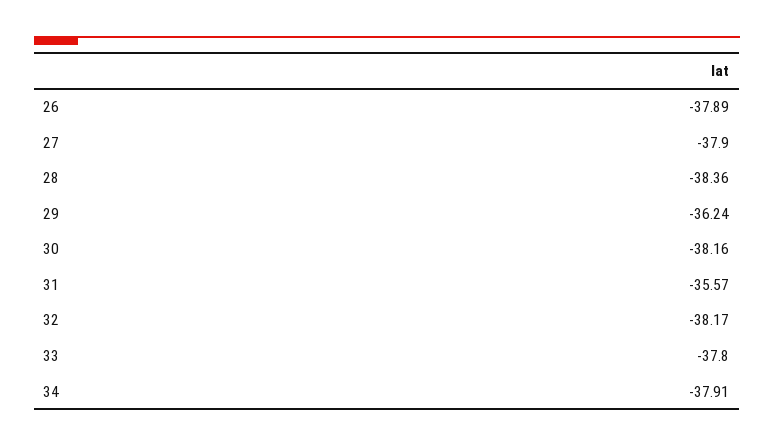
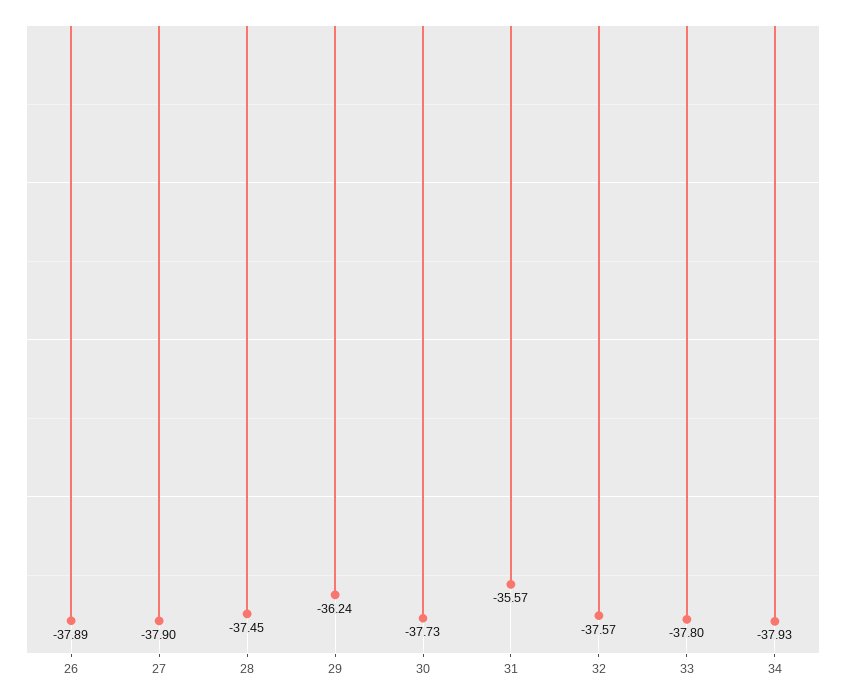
  {
    "26": -37.89,
    "27": -37.9,
-   "28": -38.36,
+   "28": -37.45,
    "29": -36.24,
-   "30": -38.16,
+   "30": -37.73,
    "31": -35.57,
-   "32": -38.17,
+   "32": -37.57,
    "33": -37.8,
-   "34": -37.91
+   "34": -37.93
  }

